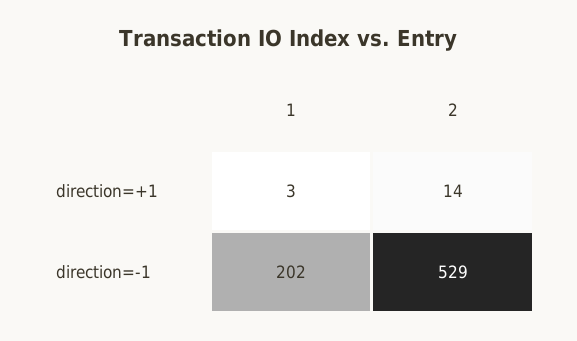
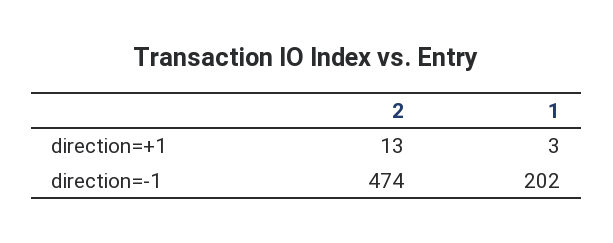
  {
    "1": {
      "direction=+1": 3,
      "direction=-1": 202
    },
    "2": {
-     "direction=+1": 14,
+     "direction=+1": 13,
-     "direction=-1": 529
+     "direction=-1": 474
    }
  }

